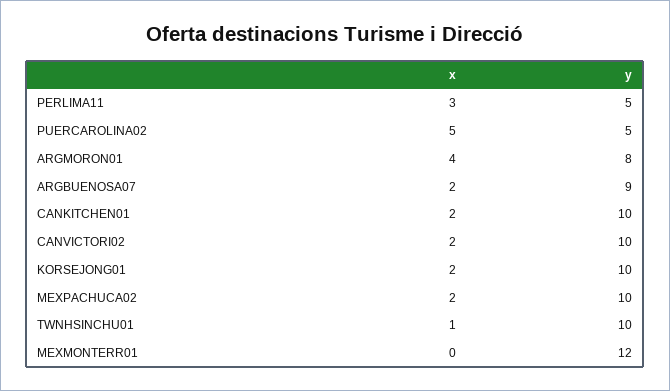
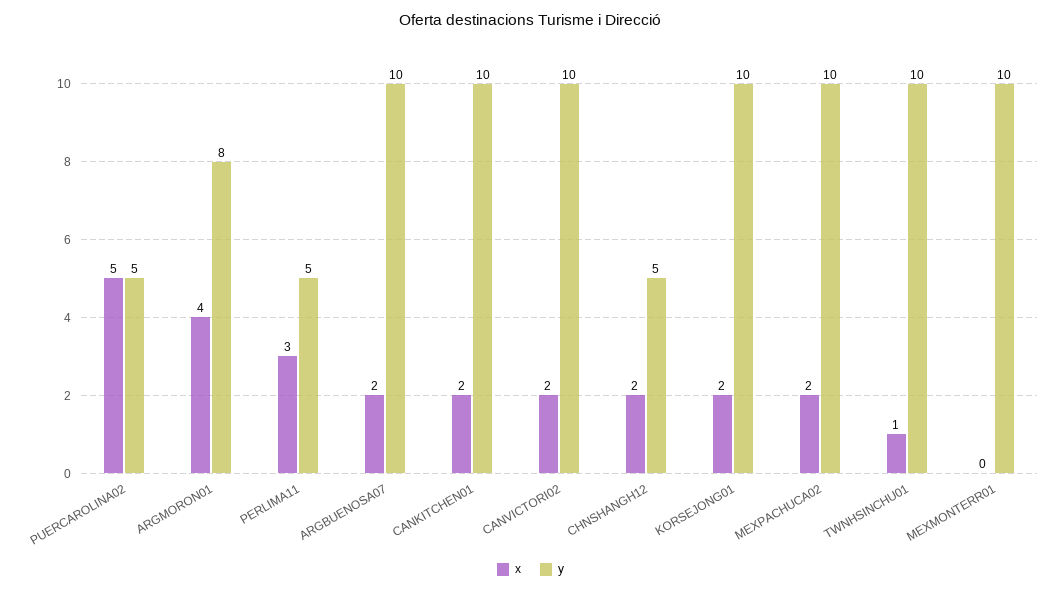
  {
    "x": {
      "PERLIMA11": 3,
      "PUERCAROLINA02": 5,
      "ARGMORON01": 4,
      "ARGBUENOSA07": 2,
      "CANKITCHEN01": 2,
      "CANVICTORI02": 2,
      "KORSEJONG01": 2,
      "MEXPACHUCA02": 2,
      "TWNHSINCHU01": 1,
-     "MEXMONTERR01": 0
+     "MEXMONTERR01": 0,
+     "CHNSHANGH12": 2
    },
    "y": {
      "PERLIMA11": 5,
      "PUERCAROLINA02": 5,
      "ARGMORON01": 8,
-     "ARGBUENOSA07": 9,
+     "ARGBUENOSA07": 10,
      "CANKITCHEN01": 10,
      "CANVICTORI02": 10,
      "KORSEJONG01": 10,
      "MEXPACHUCA02": 10,
      "TWNHSINCHU01": 10,
-     "MEXMONTERR01": 12
+     "MEXMONTERR01": 10,
+     "CHNSHANGH12": 5
    }
  }

